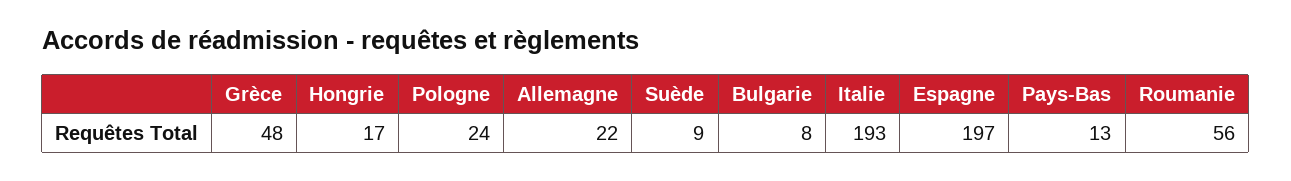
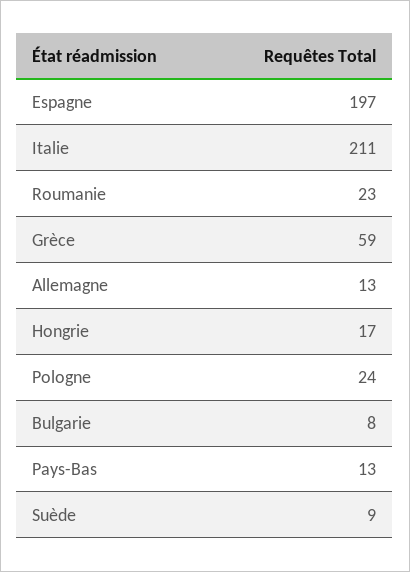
  {
-   "Grèce": 48,
+   "Grèce": 59,
    "Hongrie": 17,
    "Pologne": 24,
-   "Allemagne": 22,
+   "Allemagne": 13,
    "Suède": 9,
    "Bulgarie": 8,
-   "Italie": 193,
+   "Italie": 211,
    "Espagne": 197,
    "Pays-Bas": 13,
-   "Roumanie": 56
+   "Roumanie": 23
  }

